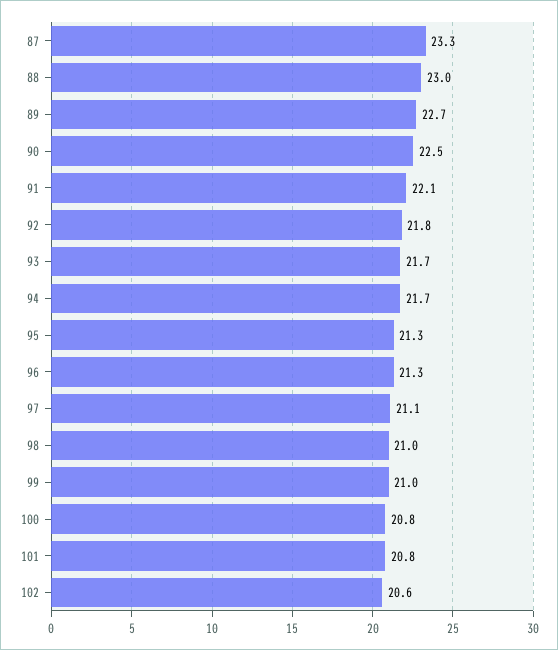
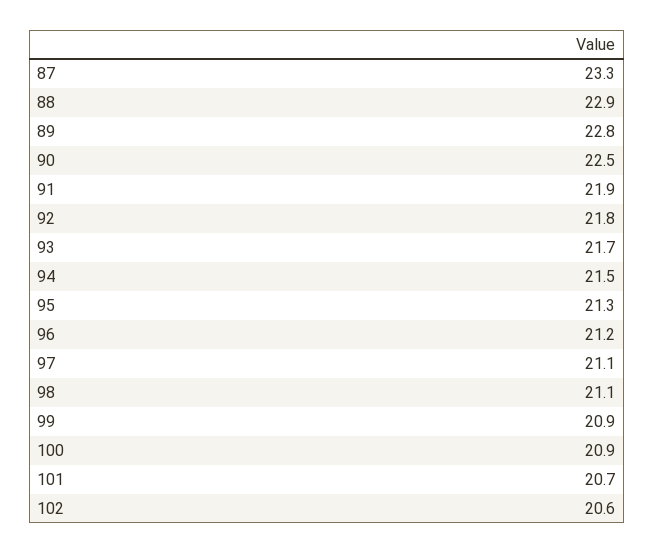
  {
    "87": 23.3,
-   "88": 23,
+   "88": 22.9,
-   "89": 22.7,
+   "89": 22.8,
    "90": 22.5,
-   "91": 22.1,
+   "91": 21.9,
    "92": 21.8,
    "93": 21.7,
-   "94": 21.7,
+   "94": 21.5,
    "95": 21.3,
-   "96": 21.3,
+   "96": 21.2,
    "97": 21.1,
-   "98": 21,
+   "98": 21.1,
-   "99": 21,
+   "99": 20.9,
-   "100": 20.8,
+   "100": 20.9,
-   "101": 20.8,
+   "101": 20.7,
    "102": 20.6
  }

